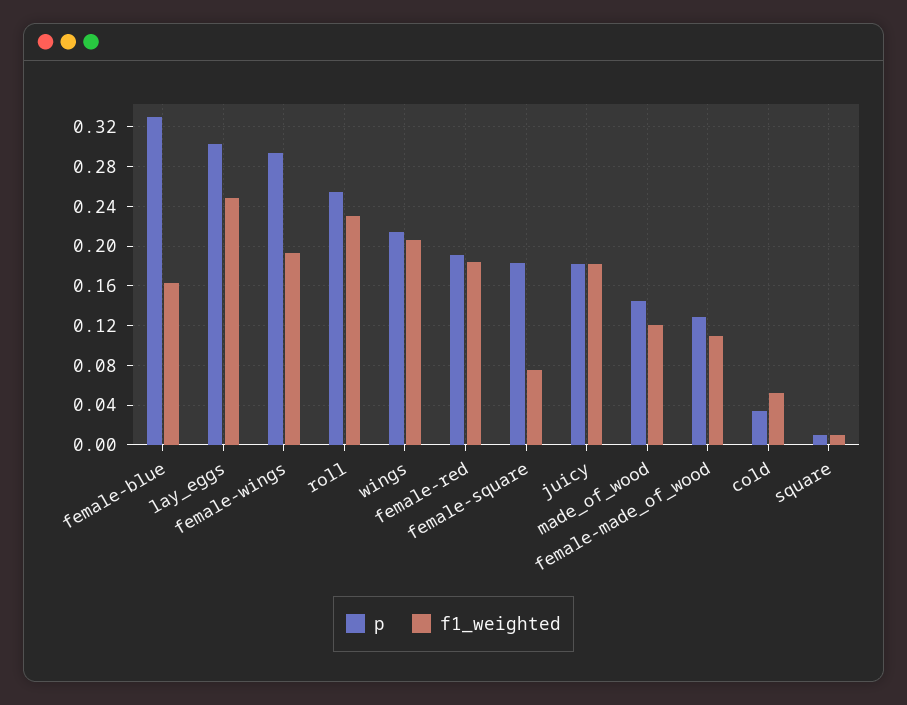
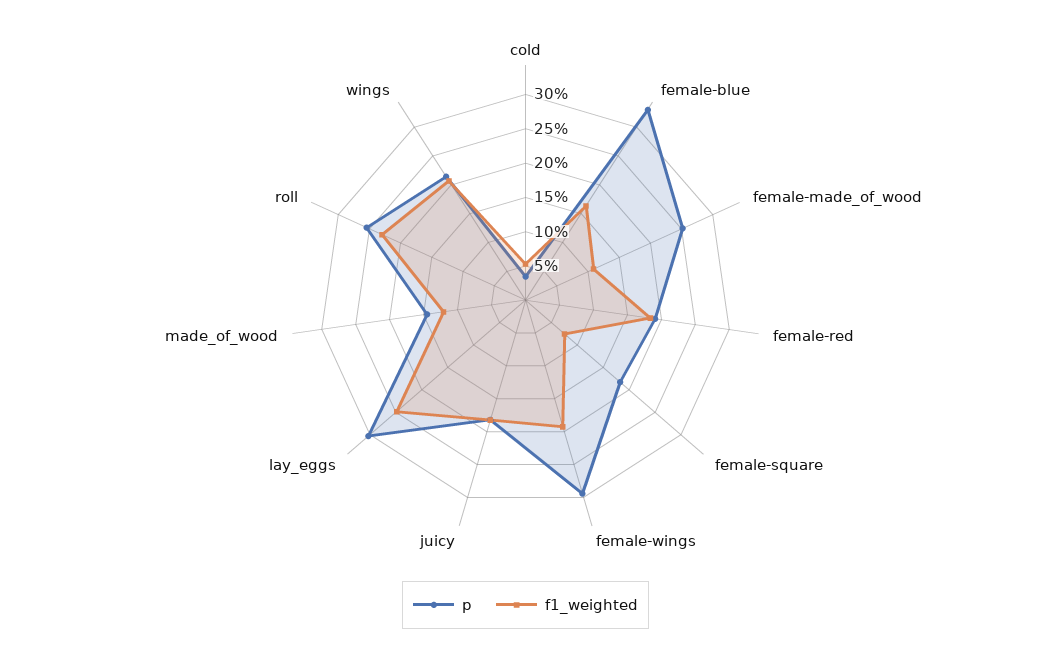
  {
    "p": {
      "female-blue": 0.33,
      "lay_eggs": 0.3,
      "female-wings": 0.29,
      "roll": 0.25,
      "wings": 0.21,
      "female-red": 0.19,
      "female-square": 0.18,
      "juicy": 0.18,
      "made_of_wood": 0.15,
-     "female-made_of_wood": 0.13,
+     "female-made_of_wood": 0.25,
-     "cold": 0.03,
+     "cold": 0.03
-     "square": 0.01
    },
    "f1_weighted": {
      "female-blue": 0.16,
      "lay_eggs": 0.25,
      "female-wings": 0.19,
      "roll": 0.23,
      "wings": 0.21,
      "female-red": 0.18,
      "female-square": 0.08,
      "juicy": 0.18,
      "made_of_wood": 0.12,
      "female-made_of_wood": 0.11,
-     "cold": 0.05,
+     "cold": 0.05
-     "square": 0.01
    }
  }

